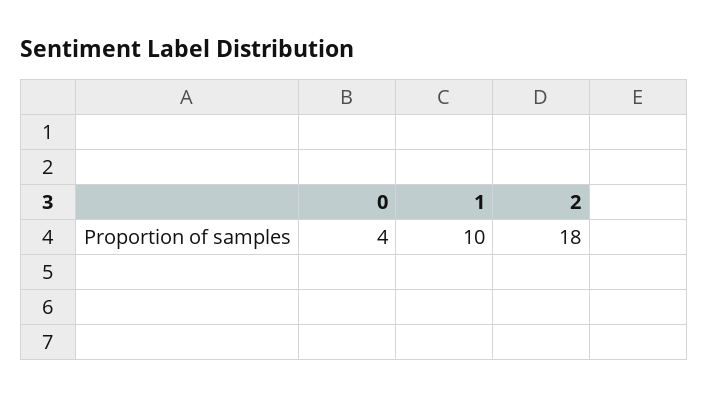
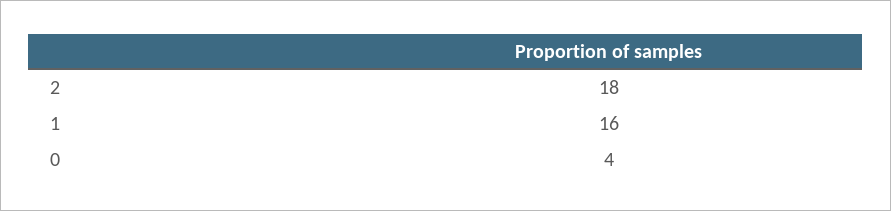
  {
    "0": 4,
-   "1": 10,
+   "1": 16,
    "2": 18
  }

